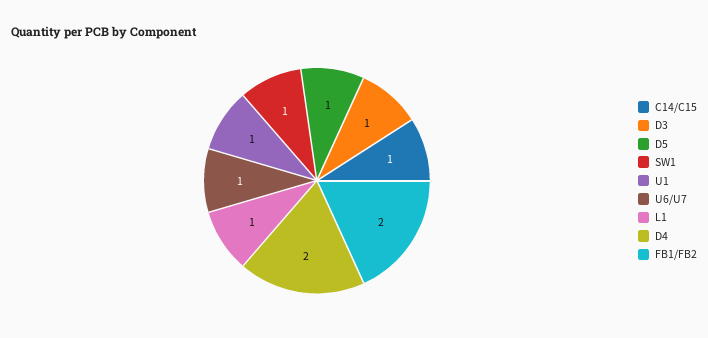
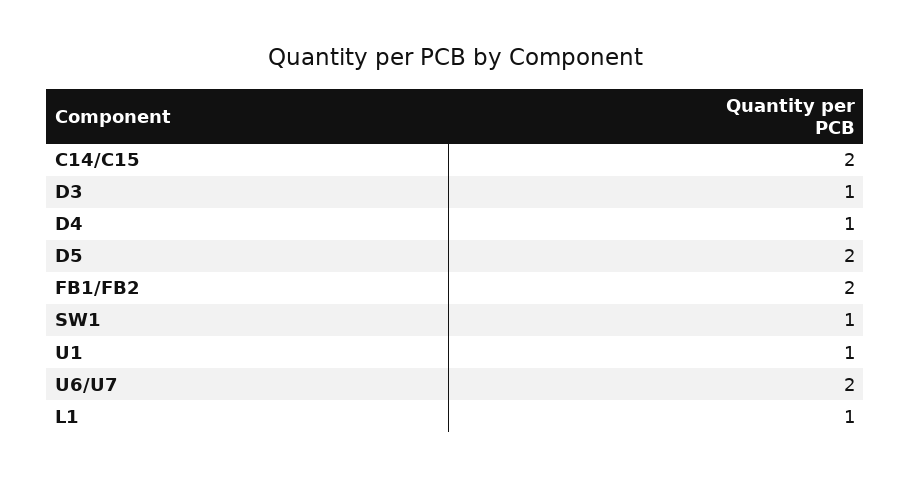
  {
-   "C14/C15": 1,
+   "C14/C15": 2,
    "D3": 1,
-   "D5": 1,
+   "D5": 2,
    "SW1": 1,
    "U1": 1,
-   "U6/U7": 1,
+   "U6/U7": 2,
    "L1": 1,
-   "D4": 2,
+   "D4": 1,
    "FB1/FB2": 2
  }

